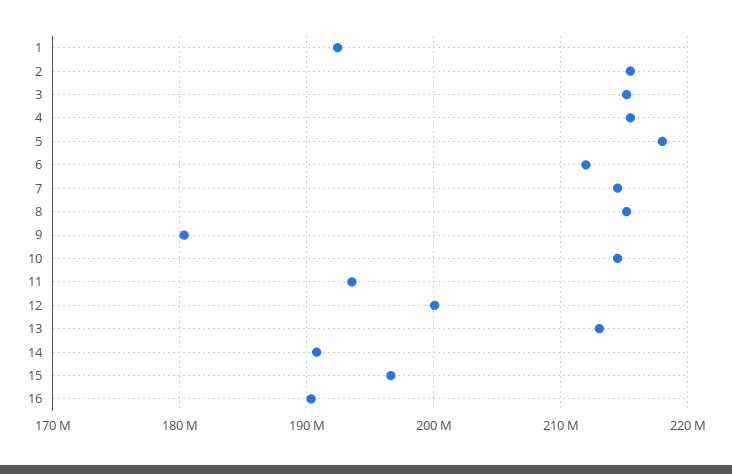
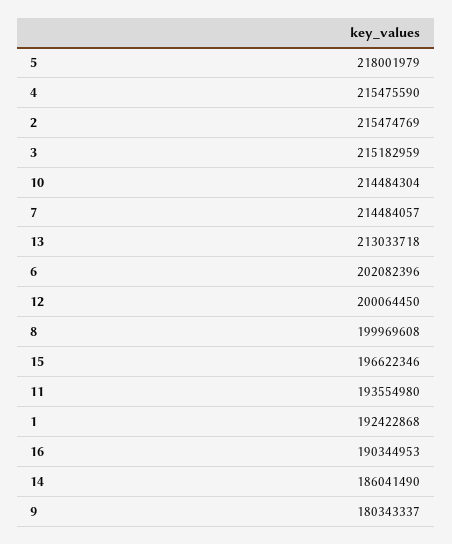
  {
    "1": 192422868,
    "2": 215474769,
    "3": 215182959,
    "4": 215475590,
    "5": 218001979,
-   "6": 212000000,
+   "6": 202082396,
    "7": 214484057,
-   "8": 215000000,
+   "8": 199969608,
    "9": 180343337,
    "10": 214484304,
    "11": 193554980,
    "12": 200064450,
    "13": 213033718,
-   "14": 191000000,
+   "14": 186041490,
    "15": 196622346,
    "16": 190344953
  }

